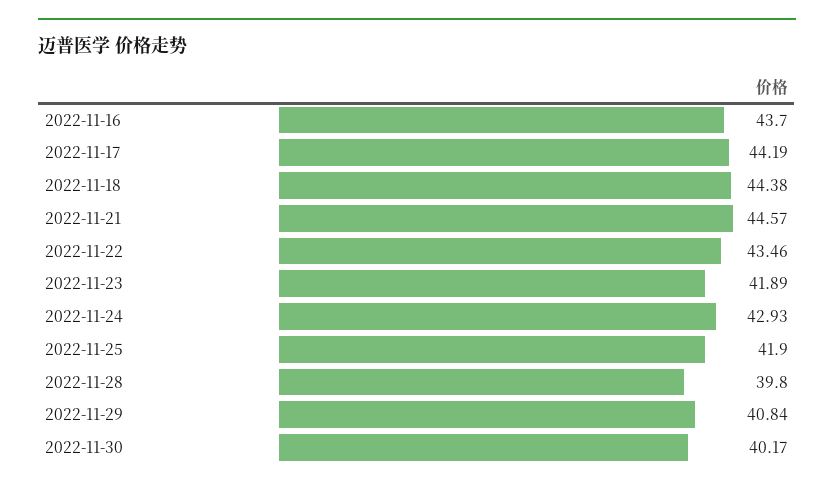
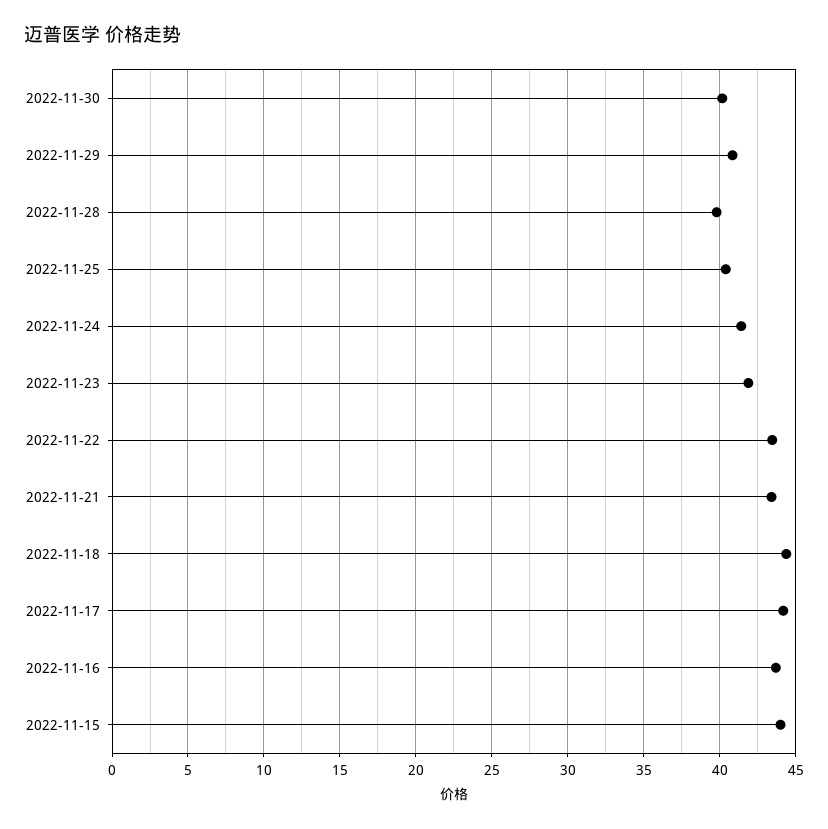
  {
    "2022-11-16": 43.7,
    "2022-11-17": 44.19,
    "2022-11-18": 44.38,
-   "2022-11-21": 44.57,
+   "2022-11-21": 43.5,
    "2022-11-22": 43.46,
    "2022-11-23": 41.89,
-   "2022-11-24": 42.93,
+   "2022-11-24": 41.5,
-   "2022-11-25": 41.9,
+   "2022-11-25": 40.5,
    "2022-11-28": 39.8,
    "2022-11-29": 40.84,
-   "2022-11-30": 40.17
+   "2022-11-30": 40.17,
+   "2022-11-15": 44
  }

